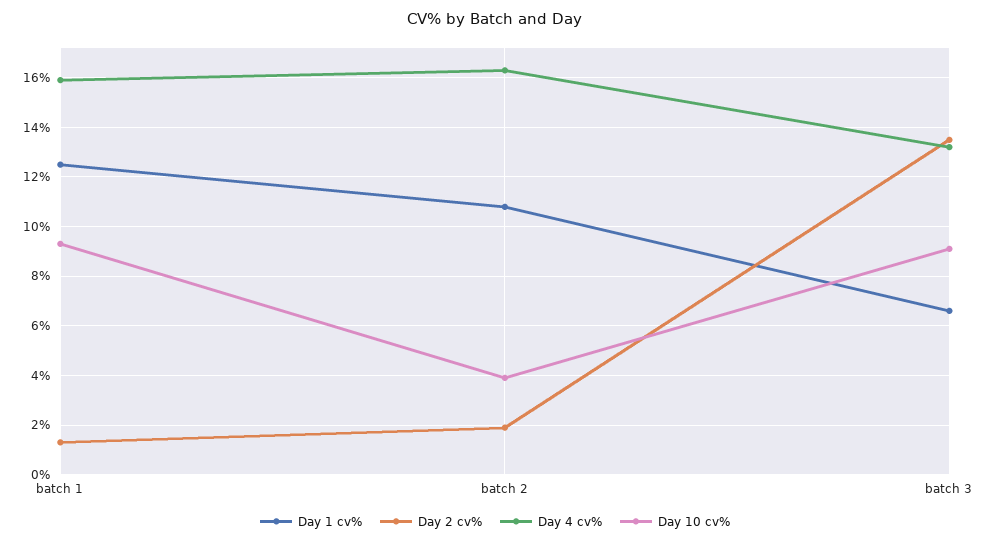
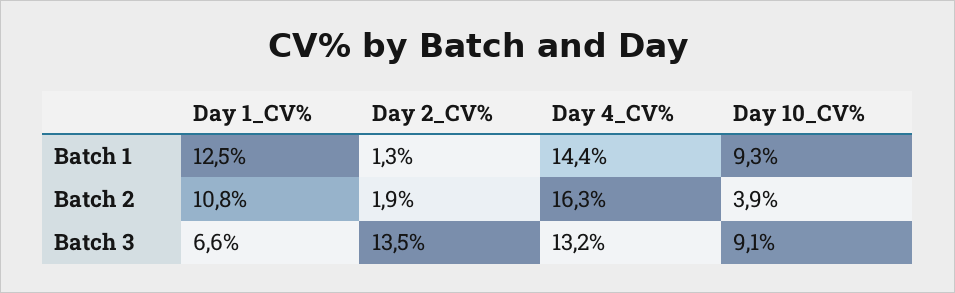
  {
    "Day 1 cv%": {
      "batch 1": 12.5,
      "batch 2": 10.8,
      "batch 3": 6.6
    },
    "Day 2 cv%": {
      "batch 1": 1.3,
      "batch 2": 1.9,
      "batch 3": 13.5
    },
    "Day 4 cv%": {
-     "batch 1": 16,
+     "batch 1": 14.4,
      "batch 2": 16.3,
      "batch 3": 13.2
    },
    "Day 10 cv%": {
      "batch 1": 9.3,
      "batch 2": 3.9,
      "batch 3": 9.1
    }
  }

